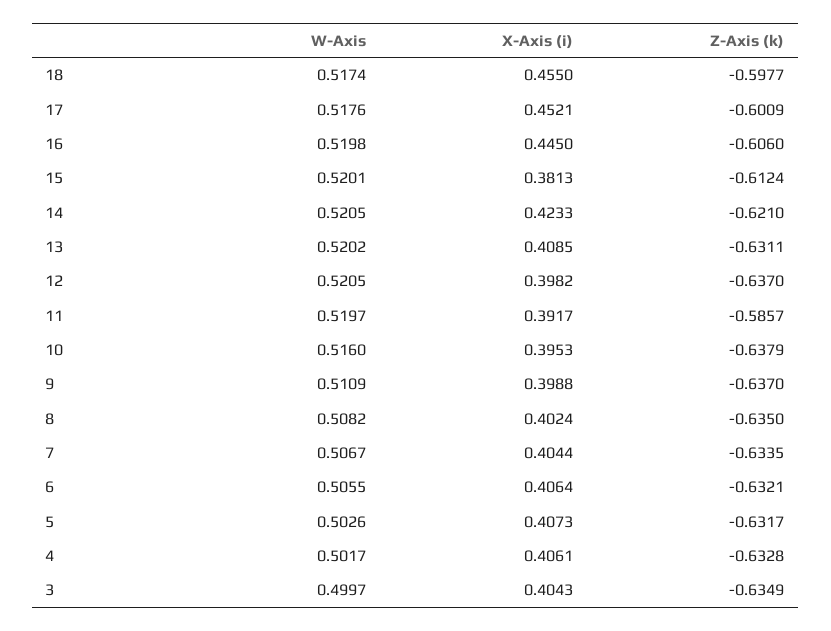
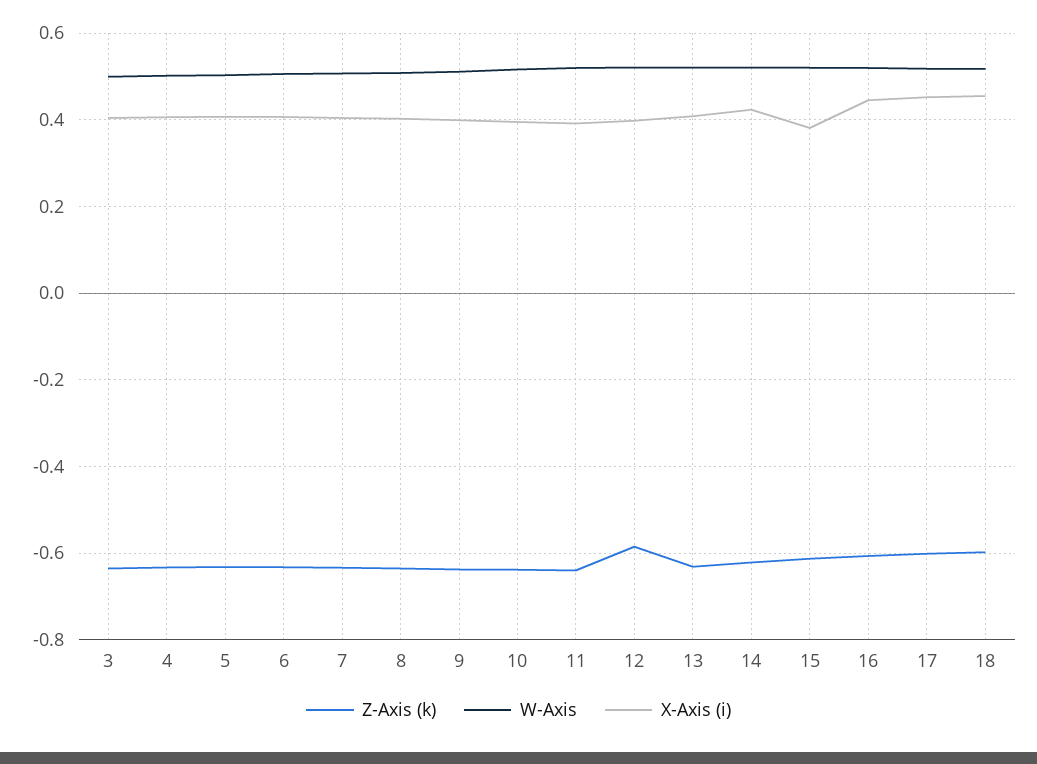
  {
    "W-Axis": {
      "18": 0.5174,
      "17": 0.5176,
      "16": 0.5198,
      "15": 0.5201,
      "14": 0.5205,
      "13": 0.5202,
      "12": 0.5205,
      "11": 0.5197,
      "10": 0.516,
      "9": 0.5109,
      "8": 0.5082,
      "7": 0.5067,
      "6": 0.5055,
      "5": 0.5026,
      "4": 0.5017,
      "3": 0.4997
    },
    "X-Axis (i)": {
      "18": 0.455,
      "17": 0.4521,
      "16": 0.445,
      "15": 0.3813,
      "14": 0.4233,
      "13": 0.4085,
      "12": 0.3982,
      "11": 0.3917,
      "10": 0.3953,
      "9": 0.3988,
      "8": 0.4024,
      "7": 0.4044,
      "6": 0.4064,
      "5": 0.4073,
      "4": 0.4061,
      "3": 0.4043
    },
    "Z-Axis (k)": {
      "18": -0.5977,
      "17": -0.6009,
      "16": -0.606,
      "15": -0.6124,
      "14": -0.621,
      "13": -0.6311,
-     "12": -0.637,
+     "12": -0.58,
-     "11": -0.5857,
+     "11": -0.64,
      "10": -0.6379,
      "9": -0.637,
      "8": -0.635,
      "7": -0.6335,
      "6": -0.6321,
      "5": -0.6317,
      "4": -0.6328,
      "3": -0.6349
    }
  }

